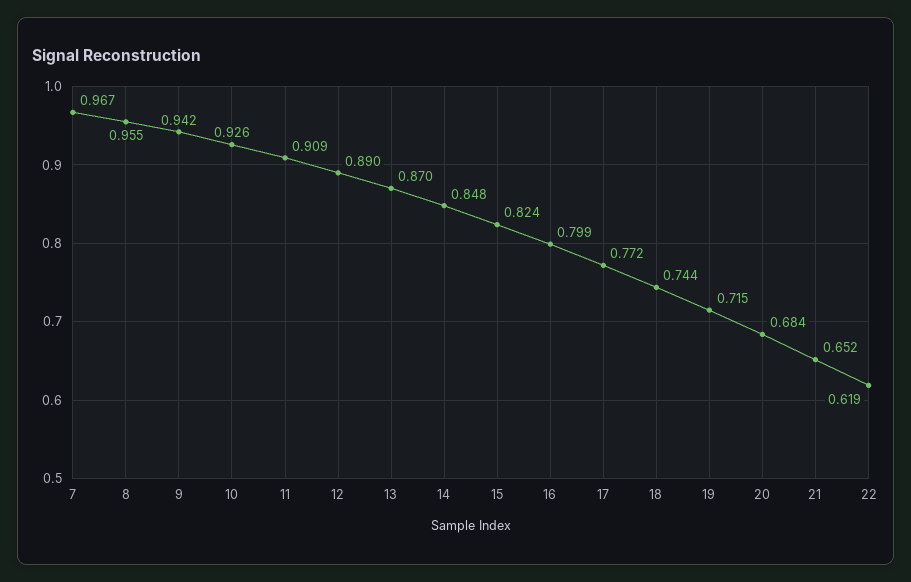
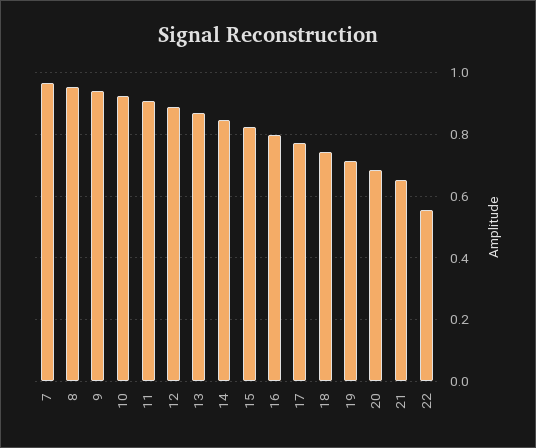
  {
    "7": 0.967,
    "8": 0.955,
    "9": 0.942,
    "10": 0.926,
    "11": 0.909,
    "12": 0.89,
    "13": 0.87,
    "14": 0.848,
    "15": 0.824,
    "16": 0.799,
    "17": 0.772,
    "18": 0.744,
    "19": 0.715,
    "20": 0.684,
    "21": 0.652,
-   "22": 0.619
+   "22": 0.56
  }

